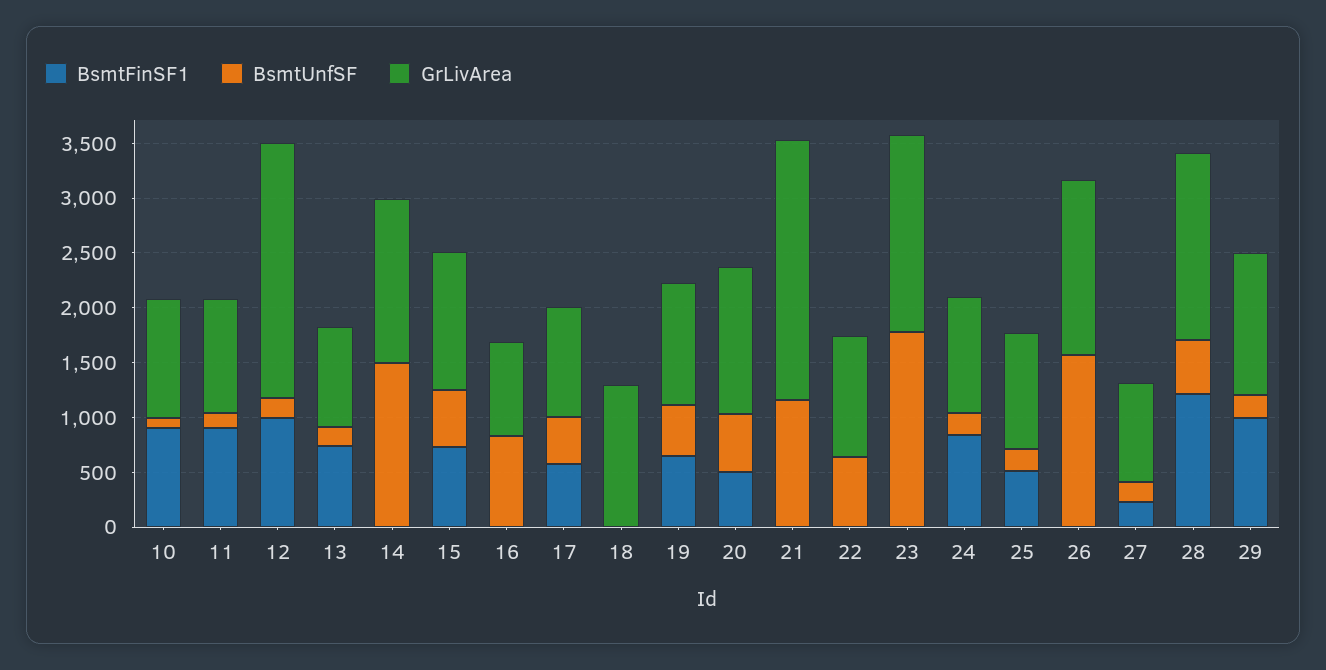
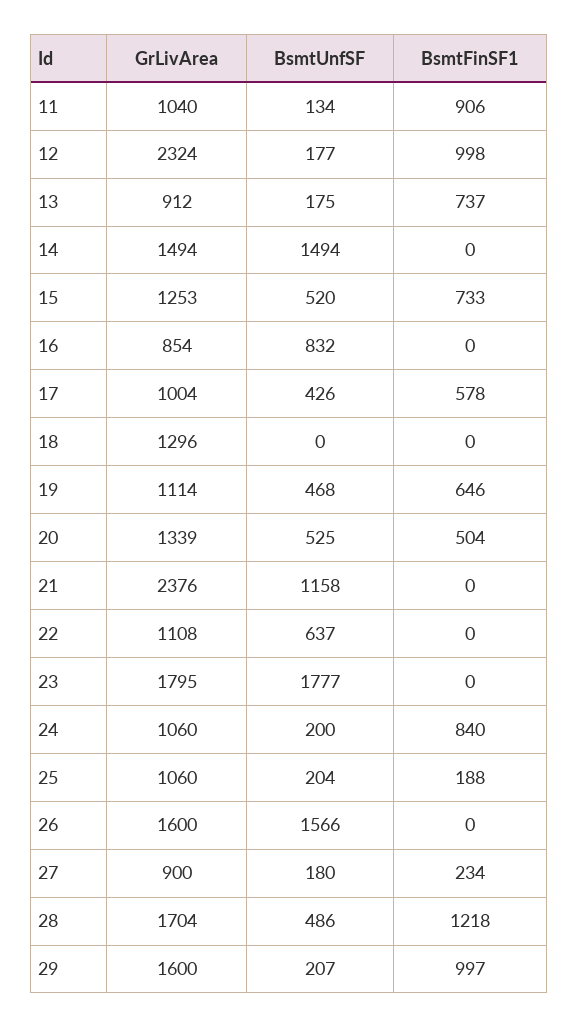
  {
    "BsmtFinSF1": {
-     "10": 900,
      "11": 906,
      "12": 998,
      "13": 737,
      "14": 0,
      "15": 733,
      "16": 0,
      "17": 578,
      "18": 0,
      "19": 646,
      "20": 504,
      "21": 0,
      "22": 0,
      "23": 0,
      "24": 840,
-     "25": 500,
+     "25": 188,
      "26": 0,
      "27": 234,
      "28": 1218,
      "29": 997
    },
    "BsmtUnfSF": {
-     "10": 100,
      "11": 134,
      "12": 177,
      "13": 175,
      "14": 1494,
      "15": 520,
      "16": 832,
      "17": 426,
      "18": 0,
      "19": 468,
      "20": 525,
      "21": 1158,
      "22": 637,
      "23": 1777,
      "24": 200,
      "25": 204,
      "26": 1566,
      "27": 180,
      "28": 486,
      "29": 207
    },
    "GrLivArea": {
-     "10": 1100,
      "11": 1040,
      "12": 2324,
      "13": 912,
      "14": 1494,
      "15": 1253,
      "16": 854,
      "17": 1004,
      "18": 1296,
      "19": 1114,
      "20": 1339,
      "21": 2376,
      "22": 1108,
      "23": 1795,
      "24": 1060,
      "25": 1060,
      "26": 1600,
      "27": 900,
      "28": 1704,
-     "29": 1300
+     "29": 1600
    }
  }

